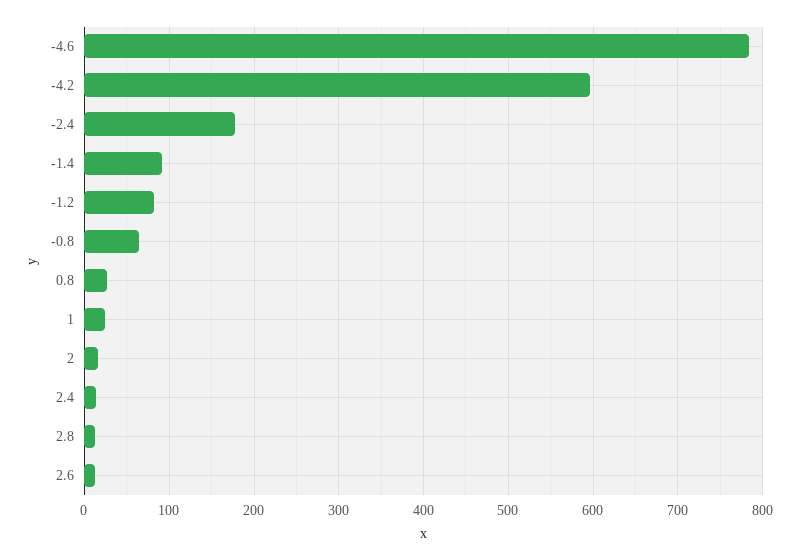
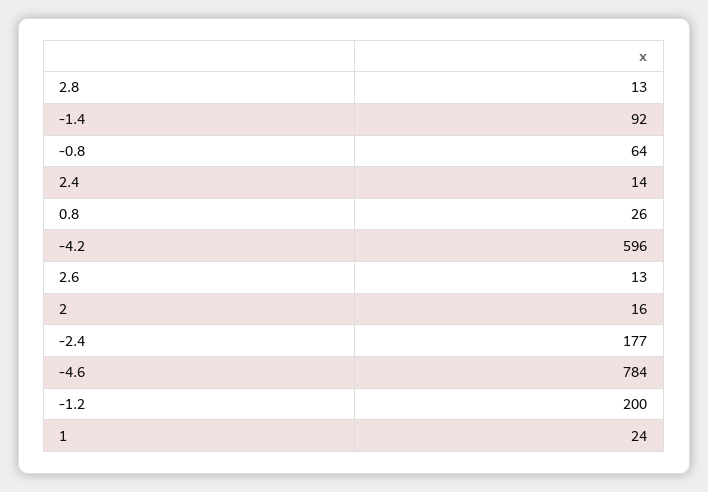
  {
    "-4.6": 784,
    "-4.2": 596,
    "-2.4": 177,
    "-1.4": 92,
-   "-1.2": 80,
+   "-1.2": 200,
    "-0.8": 64,
    "0.8": 26,
    "1": 24,
    "2": 16,
    "2.4": 14,
    "2.8": 13,
    "2.6": 13
  }

